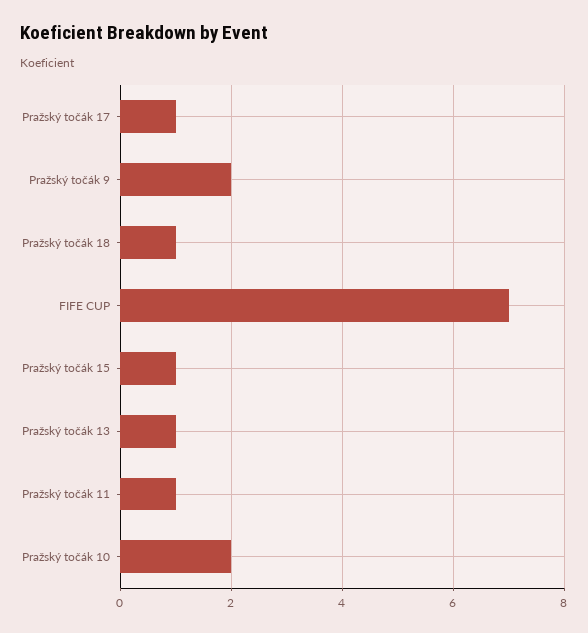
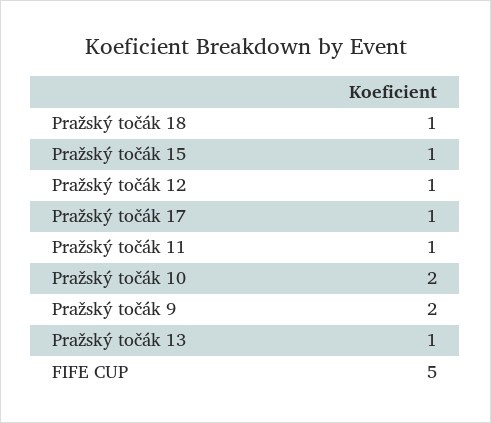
  {
    "Pražský točák 17": 1,
    "Pražský točák 9": 2,
    "Pražský točák 18": 1,
-   "FIFE CUP": 7,
+   "FIFE CUP": 5,
    "Pražský točák 15": 1,
    "Pražský točák 13": 1,
    "Pražský točák 11": 1,
-   "Pražský točák 10": 2
+   "Pražský točák 10": 2,
+   "Pražský točák 12": 1
  }

